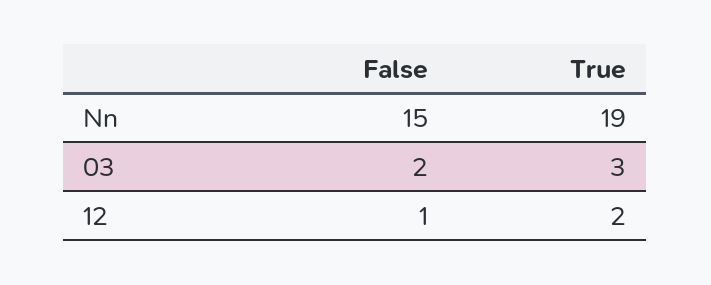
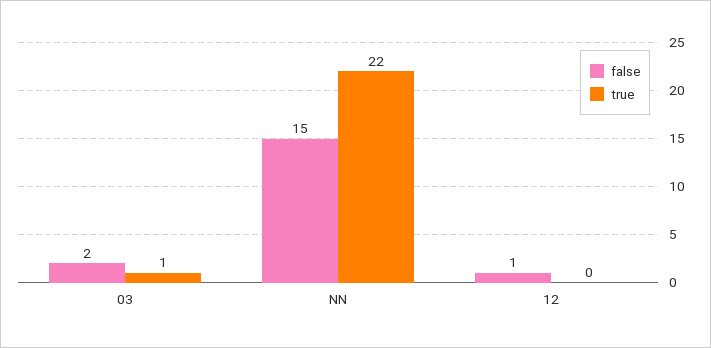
  {
    "False": {
      "Nn": 15,
      "03": 2,
      "12": 1
    },
    "True": {
-     "Nn": 19,
+     "Nn": 22,
-     "03": 3,
+     "03": 1,
-     "12": 2
+     "12": 0
    }
  }

